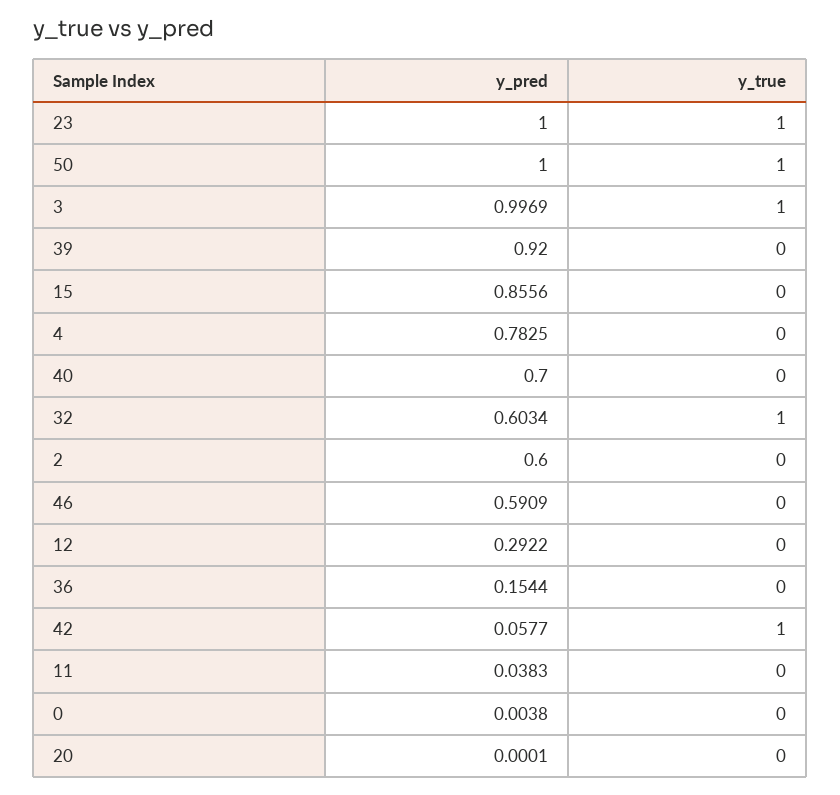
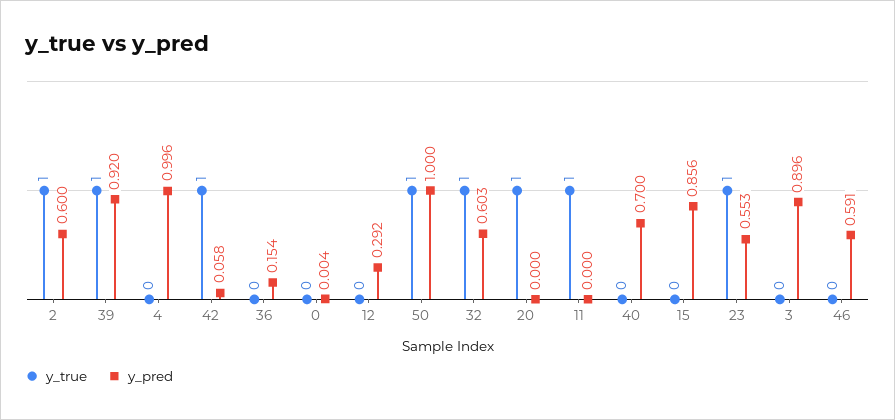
  {
    "y_pred": {
-     "23": 1,
+     "23": 0.553,
      "50": 1,
-     "3": 0.9969,
+     "3": 0.896,
      "39": 0.92,
      "15": 0.8556,
-     "4": 0.7825,
+     "4": 0.996,
      "40": 0.7,
      "32": 0.6034,
      "2": 0.6,
      "46": 0.5909,
      "12": 0.2922,
      "36": 0.1544,
      "42": 0.0577,
-     "11": 0.0383,
+     "11": 0,
      "0": 0.0038,
      "20": 0.0001
    },
    "y_true": {
      "23": 1,
      "50": 1,
-     "3": 1,
+     "3": 0,
-     "39": 0,
+     "39": 1,
      "15": 0,
      "4": 0,
      "40": 0,
      "32": 1,
-     "2": 0,
+     "2": 1,
      "46": 0,
      "12": 0,
      "36": 0,
      "42": 1,
-     "11": 0,
+     "11": 1,
      "0": 0,
-     "20": 0
+     "20": 1
    }
  }

